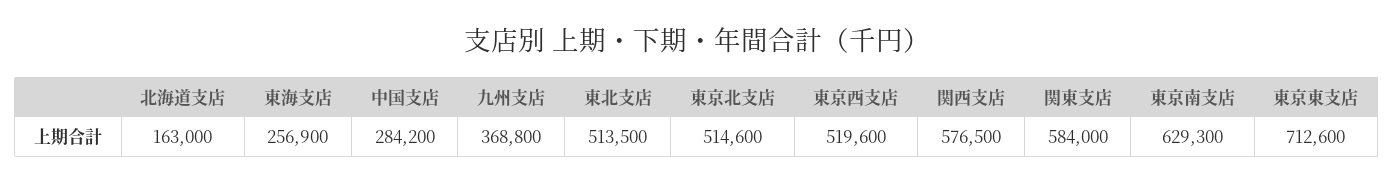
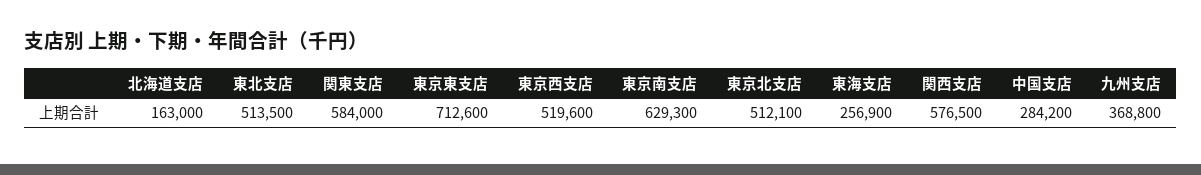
  {
    "北海道支店": 163000,
    "東海支店": 256900,
    "中国支店": 284200,
    "九州支店": 368800,
    "東北支店": 513500,
-   "東京北支店": 514600,
+   "東京北支店": 512100,
    "東京西支店": 519600,
    "関西支店": 576500,
    "関東支店": 584000,
    "東京南支店": 629300,
    "東京東支店": 712600
  }

